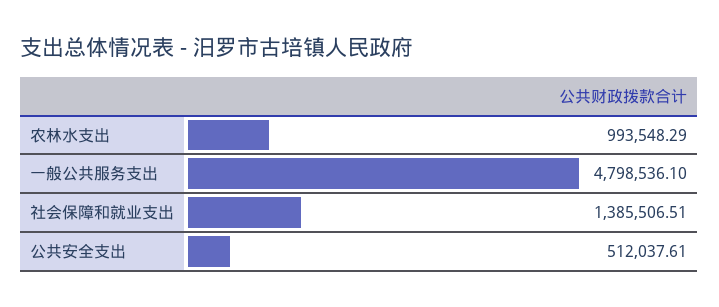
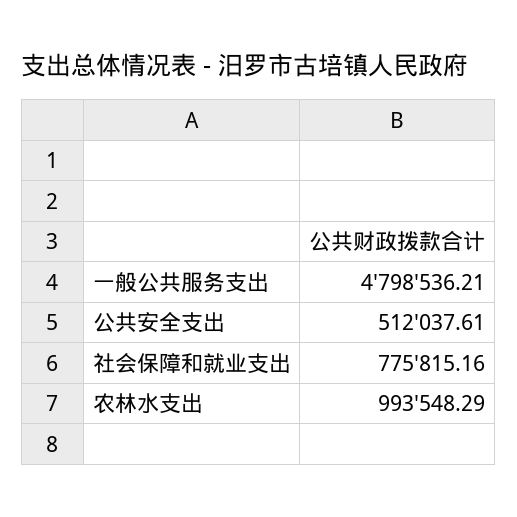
  {
    "农林水支出": 993548.29,
-   "一般公共服务支出": 4798536.1,
+   "一般公共服务支出": 4798536.21,
-   "社会保障和就业支出": 1385506.51,
+   "社会保障和就业支出": 775815.16,
    "公共安全支出": 512037.61
  }

